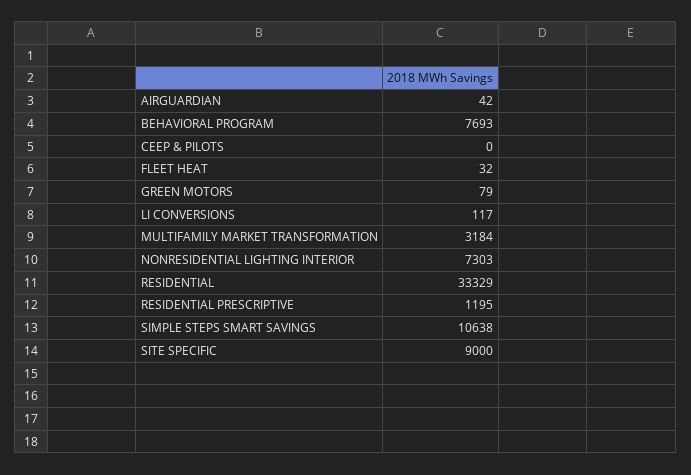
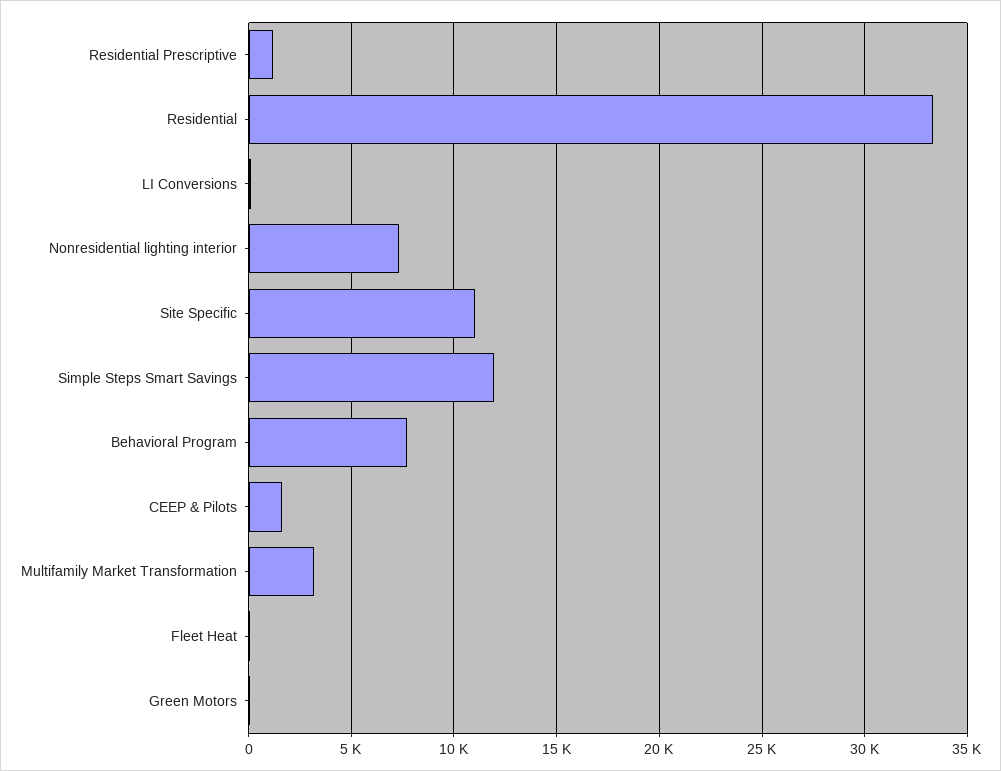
  {
-   "AIRGUARDIAN": 42,
    "BEHAVIORAL PROGRAM": 7693,
-   "CEEP & PILOTS": 0,
+   "CEEP & PILOTS": 1500,
    "FLEET HEAT": 32,
    "GREEN MOTORS": 79,
    "LI CONVERSIONS": 117,
    "MULTIFAMILY MARKET TRANSFORMATION": 3184,
    "NONRESIDENTIAL LIGHTING INTERIOR": 7303,
    "RESIDENTIAL": 33329,
    "RESIDENTIAL PRESCRIPTIVE": 1195,
-   "SIMPLE STEPS SMART SAVINGS": 10638,
+   "SIMPLE STEPS SMART SAVINGS": 12000,
-   "SITE SPECIFIC": 9000
+   "SITE SPECIFIC": 11000
  }

